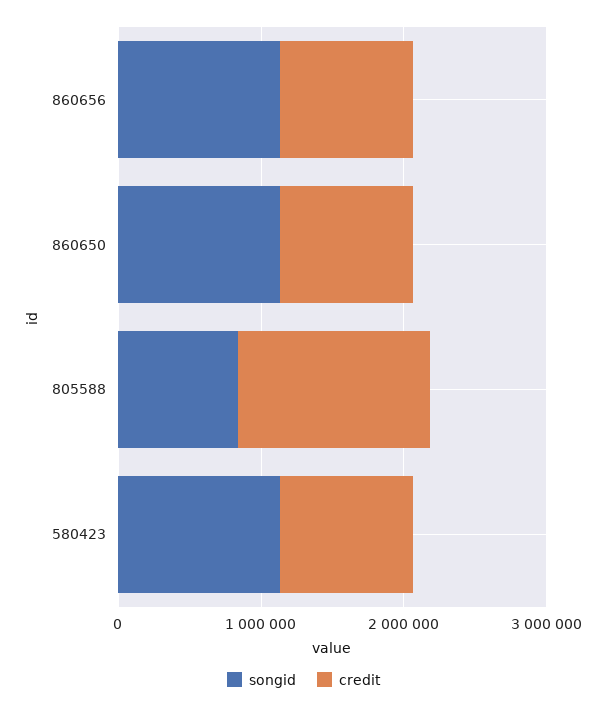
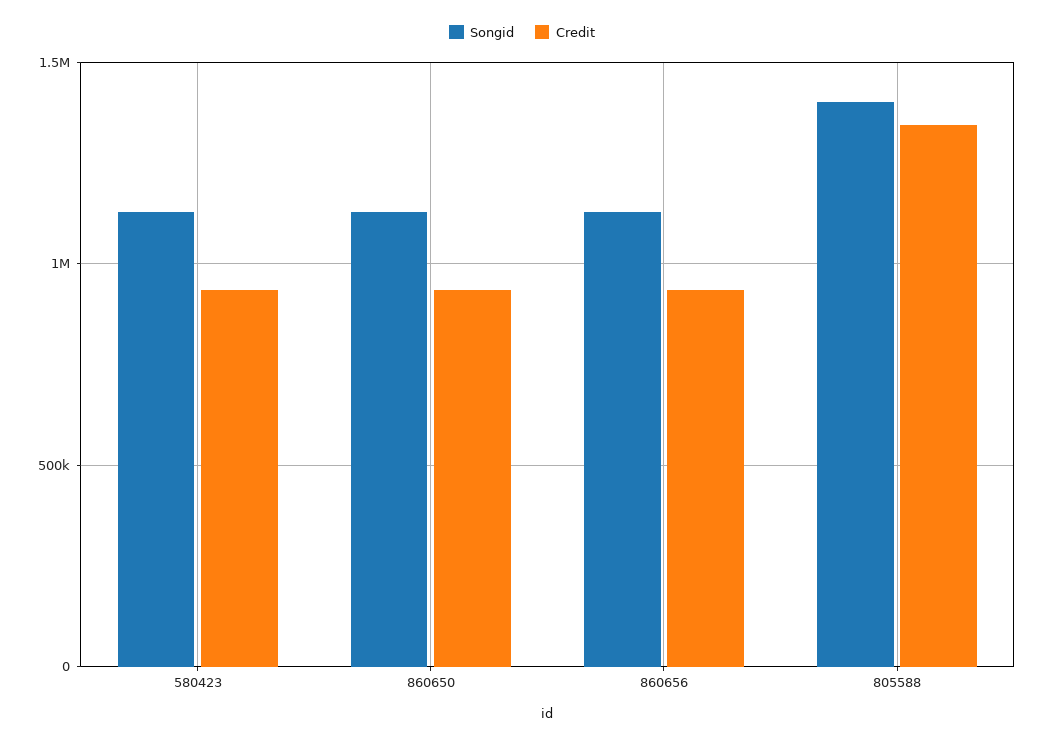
  {
    "songid": {
      "860656": 1150000,
      "860650": 1150000,
-     "805588": 800000,
+     "805588": 1400000,
      "580423": 1150000
    },
    "credit": {
      "860656": 950000,
      "860650": 950000,
      "805588": 1350000,
      "580423": 950000
    }
  }

